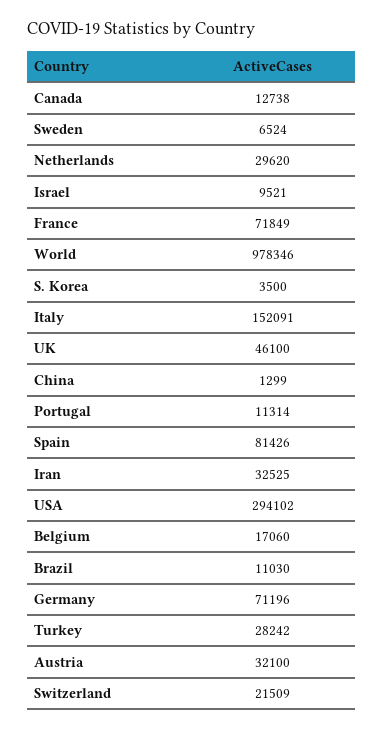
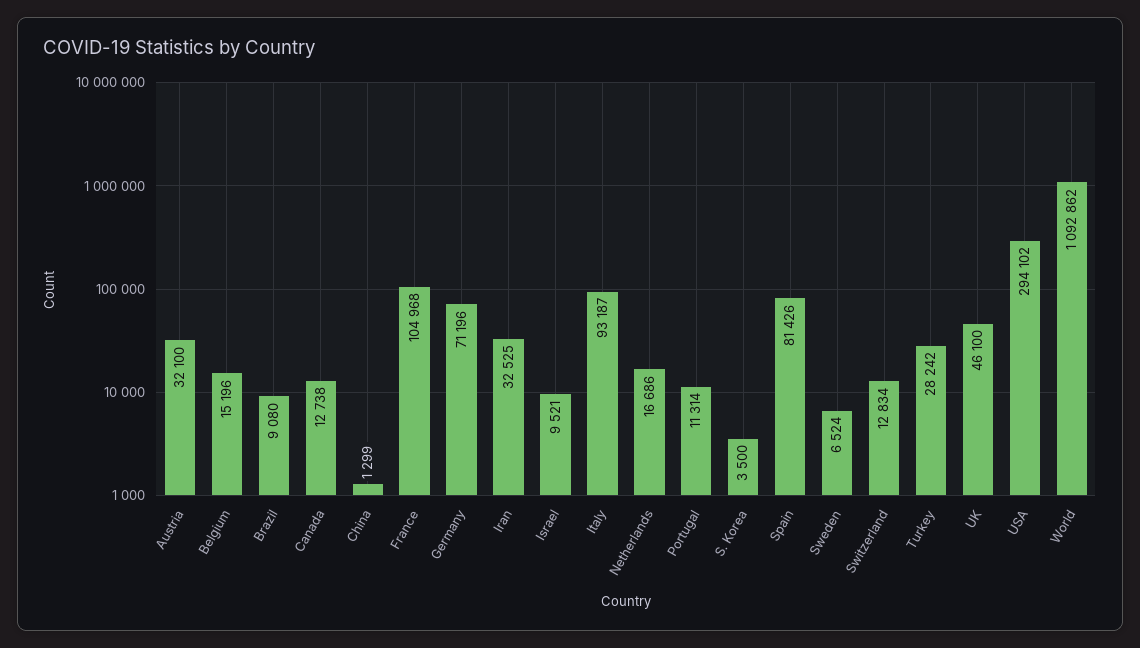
  {
    "Canada": 12738,
    "Sweden": 6524,
-   "Netherlands": 29620,
+   "Netherlands": 16686,
    "Israel": 9521,
-   "France": 71849,
+   "France": 104968,
-   "World": 978346,
+   "World": 1092862,
    "S. Korea": 3500,
-   "Italy": 152091,
+   "Italy": 93187,
    "UK": 46100,
    "China": 1299,
    "Portugal": 11314,
    "Spain": 81426,
    "Iran": 32525,
    "USA": 294102,
-   "Belgium": 17060,
+   "Belgium": 15196,
-   "Brazil": 11030,
+   "Brazil": 9080,
    "Germany": 71196,
    "Turkey": 28242,
    "Austria": 32100,
-   "Switzerland": 21509
+   "Switzerland": 12834
  }

